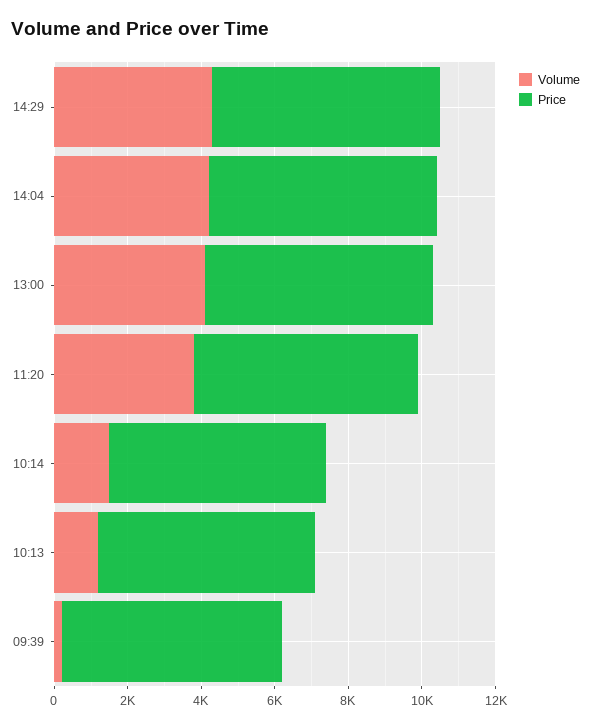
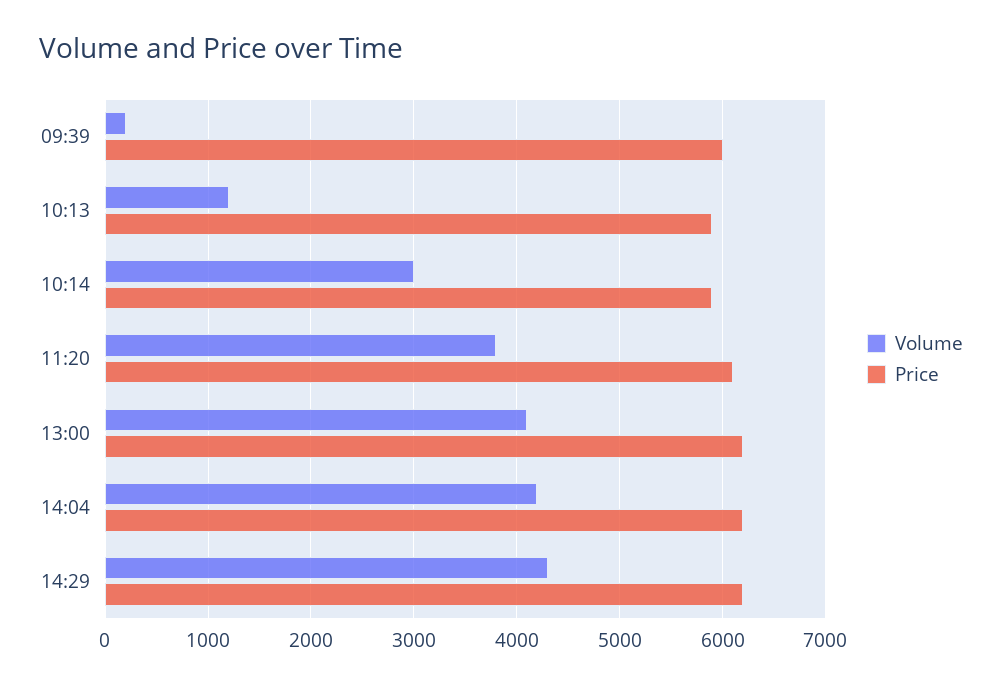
  {
    "Volume": {
      "14:29": 4300,
      "14:04": 4200,
      "13:00": 4100,
      "11:20": 3800,
-     "10:14": 1500,
+     "10:14": 3000,
      "10:13": 1200,
      "09:39": 200
    },
    "Price": {
      "14:29": 6200,
      "14:04": 6200,
      "13:00": 6200,
      "11:20": 6100,
      "10:14": 5900,
      "10:13": 5900,
      "09:39": 6000
    }
  }

